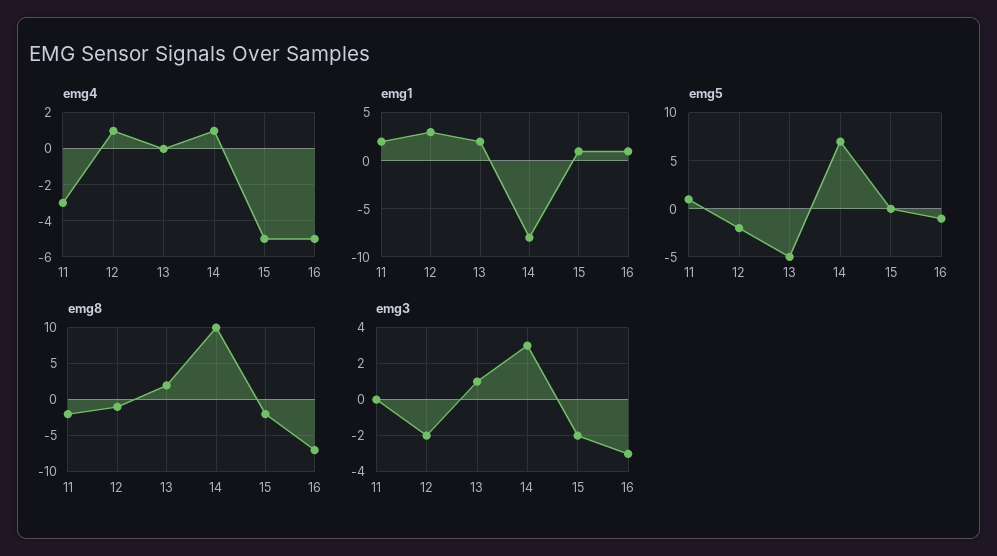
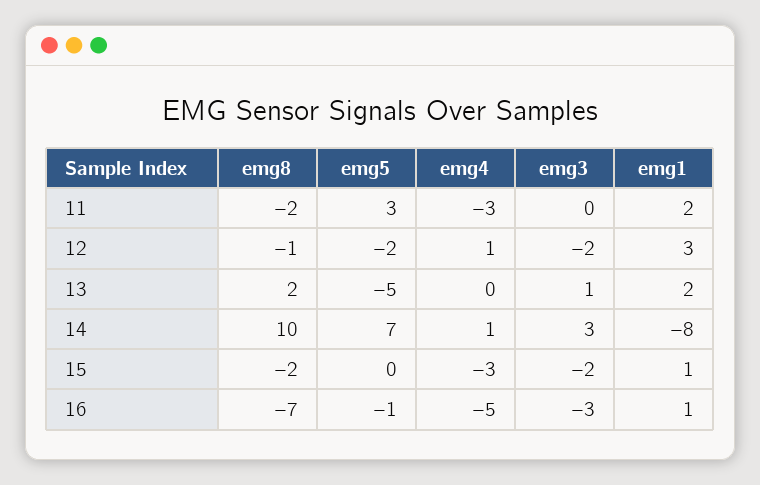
  {
    "emg4": {
      "11": -3,
      "12": 1,
      "13": 0,
      "14": 1,
-     "15": -5,
+     "15": -3,
      "16": -5
    },
    "emg1": {
      "11": 2,
      "12": 3,
      "13": 2,
      "14": -8,
      "15": 1,
      "16": 1
    },
    "emg5": {
-     "11": 1,
+     "11": 3,
      "12": -2,
      "13": -5,
      "14": 7,
      "15": 0,
      "16": -1
    },
    "emg8": {
      "11": -2,
      "12": -1,
      "13": 2,
      "14": 10,
      "15": -2,
      "16": -7
    },
    "emg3": {
      "11": 0,
      "12": -2,
      "13": 1,
      "14": 3,
      "15": -2,
      "16": -3
    }
  }

